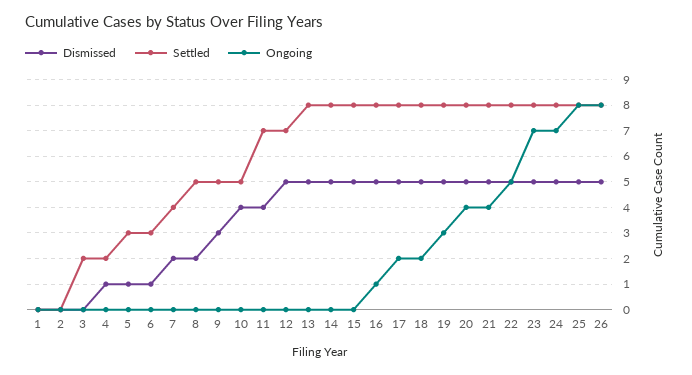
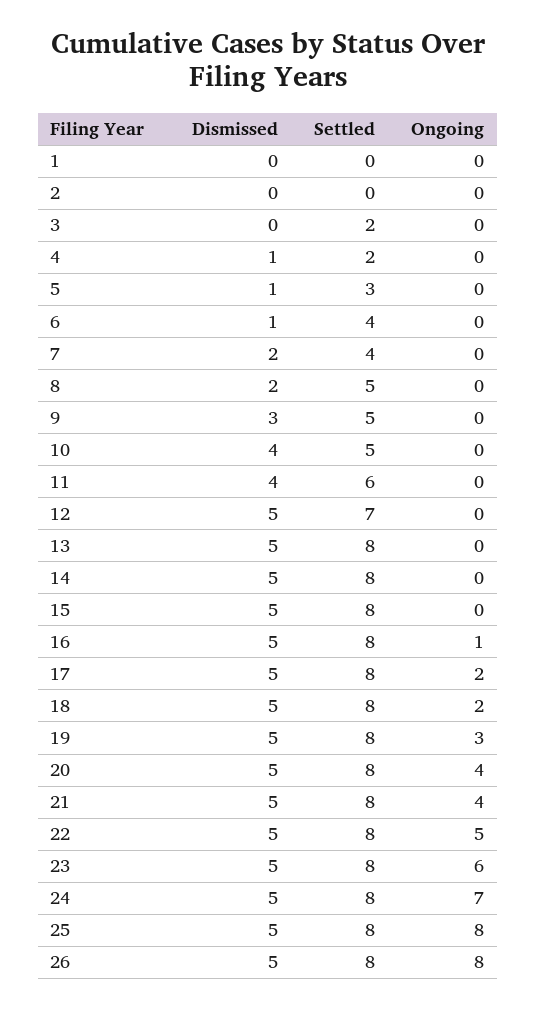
  {
    "Dismissed": {
      "1": 0,
      "2": 0,
      "3": 0,
      "4": 1,
      "5": 1,
      "6": 1,
      "7": 2,
      "8": 2,
      "9": 3,
      "10": 4,
      "11": 4,
      "12": 5,
      "13": 5,
      "14": 5,
      "15": 5,
      "16": 5,
      "17": 5,
      "18": 5,
      "19": 5,
      "20": 5,
      "21": 5,
      "22": 5,
      "23": 5,
      "24": 5,
      "25": 5,
      "26": 5
    },
    "Settled": {
      "1": 0,
      "2": 0,
      "3": 2,
      "4": 2,
      "5": 3,
-     "6": 3,
+     "6": 4,
      "7": 4,
      "8": 5,
      "9": 5,
      "10": 5,
-     "11": 7,
+     "11": 6,
      "12": 7,
      "13": 8,
      "14": 8,
      "15": 8,
      "16": 8,
      "17": 8,
      "18": 8,
      "19": 8,
      "20": 8,
      "21": 8,
      "22": 8,
      "23": 8,
      "24": 8,
      "25": 8,
      "26": 8
    },
    "Ongoing": {
      "1": 0,
      "2": 0,
      "3": 0,
      "4": 0,
      "5": 0,
      "6": 0,
      "7": 0,
      "8": 0,
      "9": 0,
      "10": 0,
      "11": 0,
      "12": 0,
      "13": 0,
      "14": 0,
      "15": 0,
      "16": 1,
      "17": 2,
      "18": 2,
      "19": 3,
      "20": 4,
      "21": 4,
      "22": 5,
-     "23": 7,
+     "23": 6,
      "24": 7,
      "25": 8,
      "26": 8
    }
  }

